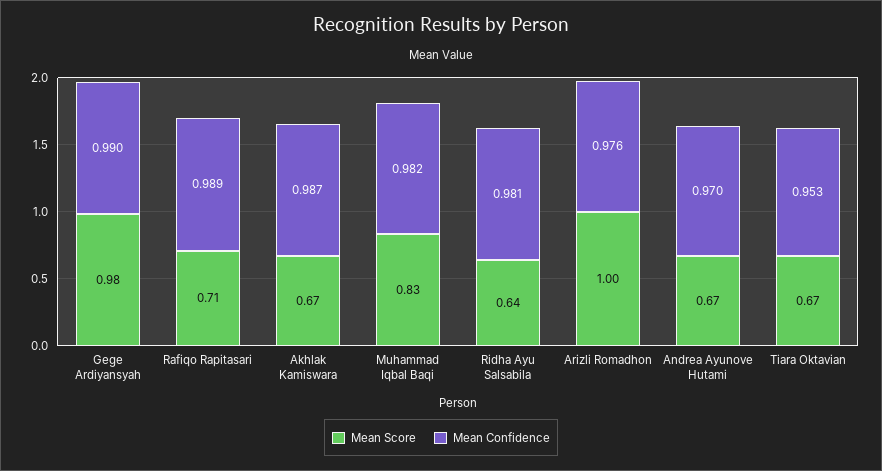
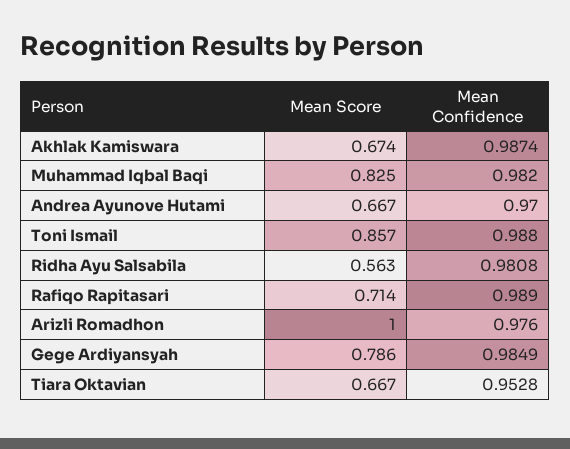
  {
    "Mean Score": {
-     "Gege Ardiyansyah": 0.98,
+     "Gege Ardiyansyah": 0.786,
      "Rafiqo Rapitasari": 0.714,
      "Akhlak Kamiswara": 0.674,
      "Muhammad Iqbal Baqi": 0.825,
-     "Ridha Ayu Salsabila": 0.64,
+     "Ridha Ayu Salsabila": 0.563,
      "Arizli Romadhon": 1,
      "Andrea Ayunove Hutami": 0.667,
-     "Tiara Oktavian": 0.667
+     "Tiara Oktavian": 0.667,
+     "Toni Ismail": 0.857
    },
    "Mean Confidence": {
-     "Gege Ardiyansyah": 0.99,
+     "Gege Ardiyansyah": 0.9849,
      "Rafiqo Rapitasari": 0.989,
      "Akhlak Kamiswara": 0.9874,
      "Muhammad Iqbal Baqi": 0.982,
      "Ridha Ayu Salsabila": 0.9808,
      "Arizli Romadhon": 0.976,
      "Andrea Ayunove Hutami": 0.97,
-     "Tiara Oktavian": 0.9528
+     "Tiara Oktavian": 0.9528,
+     "Toni Ismail": 0.988
    }
  }

